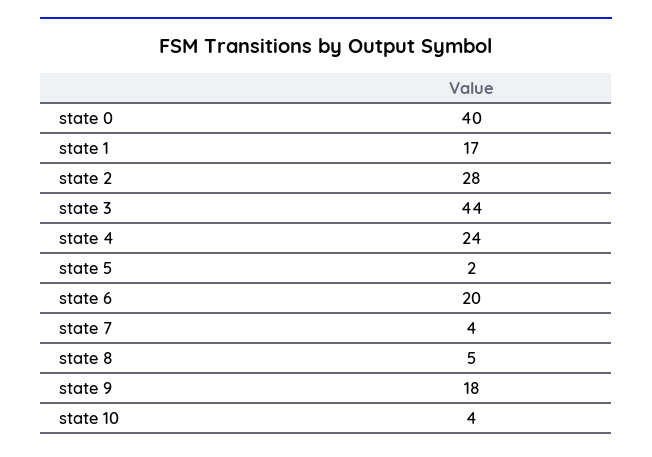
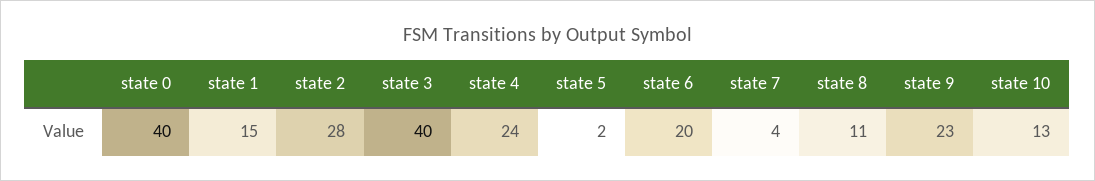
  {
    "state 0": 40,
-   "state 1": 17,
+   "state 1": 15,
    "state 2": 28,
-   "state 3": 44,
+   "state 3": 40,
    "state 4": 24,
    "state 5": 2,
    "state 6": 20,
    "state 7": 4,
-   "state 8": 5,
+   "state 8": 11,
-   "state 9": 18,
+   "state 9": 23,
-   "state 10": 4
+   "state 10": 13
  }

